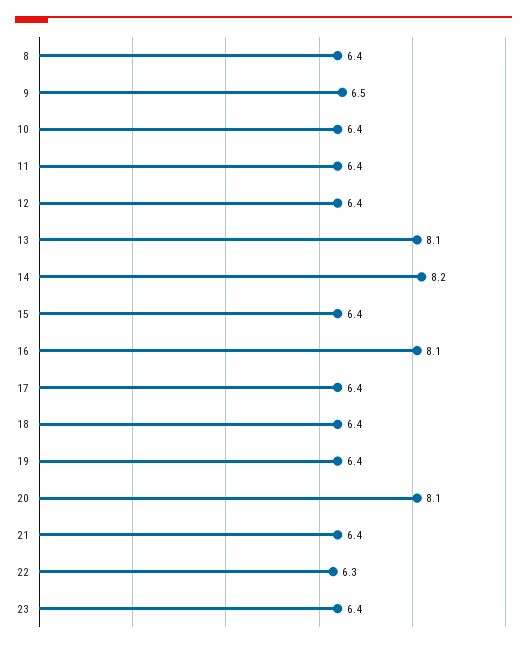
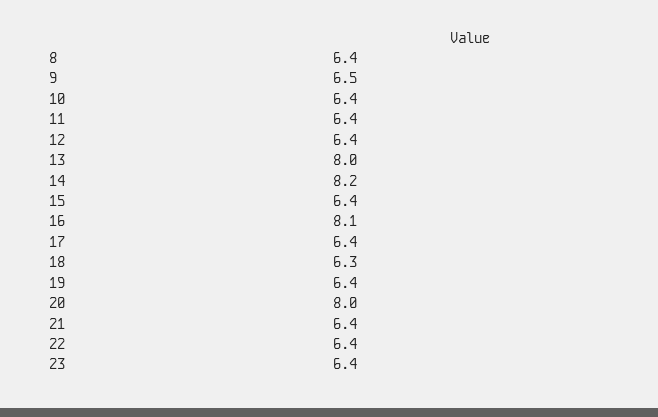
  {
    "8": 6.4,
    "9": 6.5,
    "10": 6.4,
    "11": 6.4,
    "12": 6.4,
-   "13": 8.1,
+   "13": 8,
    "14": 8.2,
    "15": 6.4,
    "16": 8.1,
    "17": 6.4,
-   "18": 6.4,
+   "18": 6.3,
    "19": 6.4,
-   "20": 8.1,
+   "20": 8,
    "21": 6.4,
-   "22": 6.3,
+   "22": 6.4,
    "23": 6.4
  }

